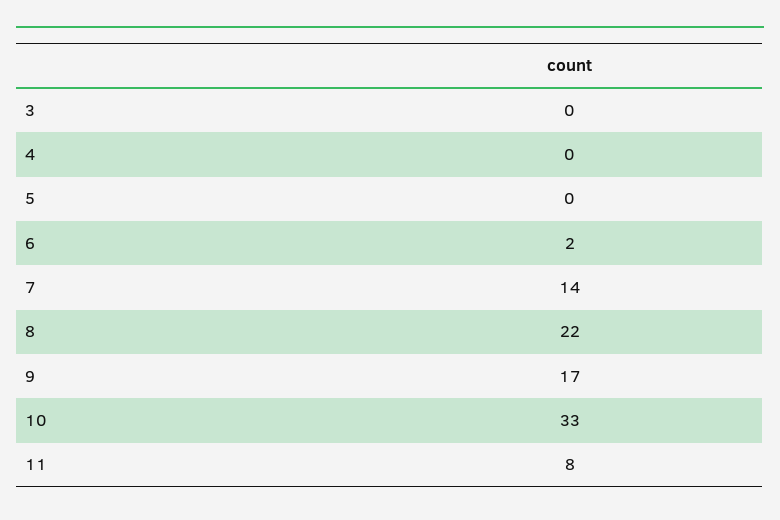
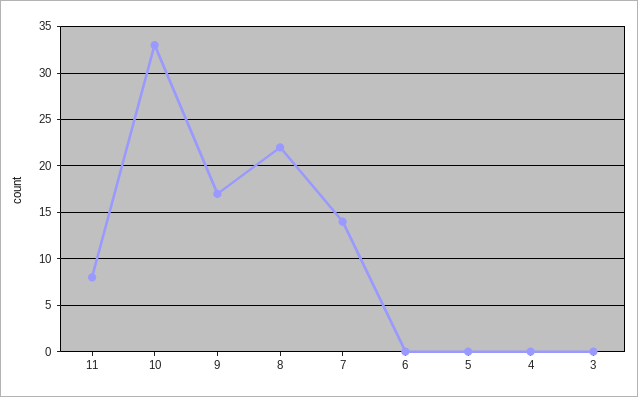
  {
    "3": 0,
    "4": 0,
    "5": 0,
-   "6": 2,
+   "6": 0,
    "7": 14,
    "8": 22,
    "9": 17,
    "10": 33,
    "11": 8
  }

